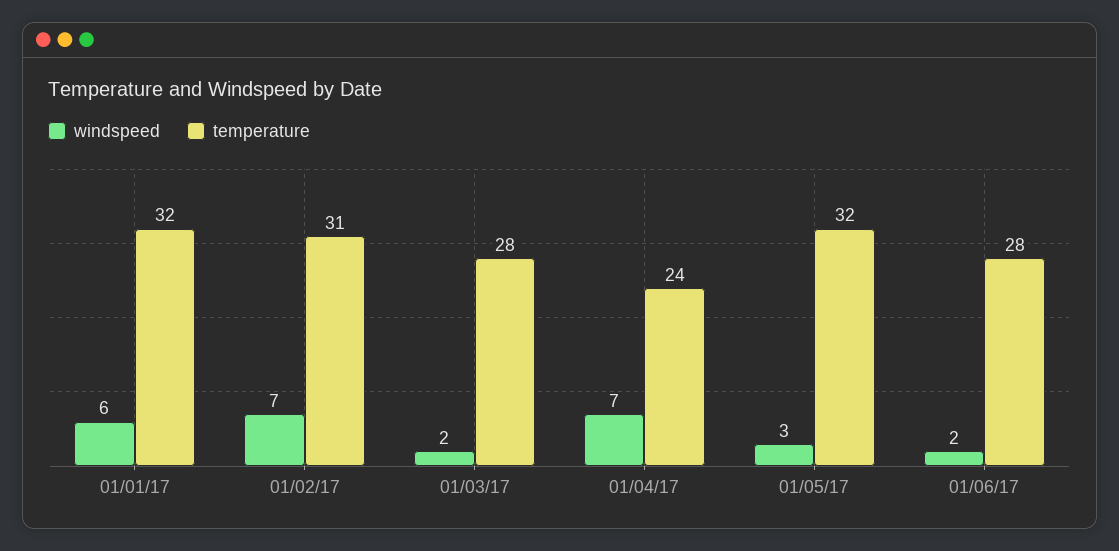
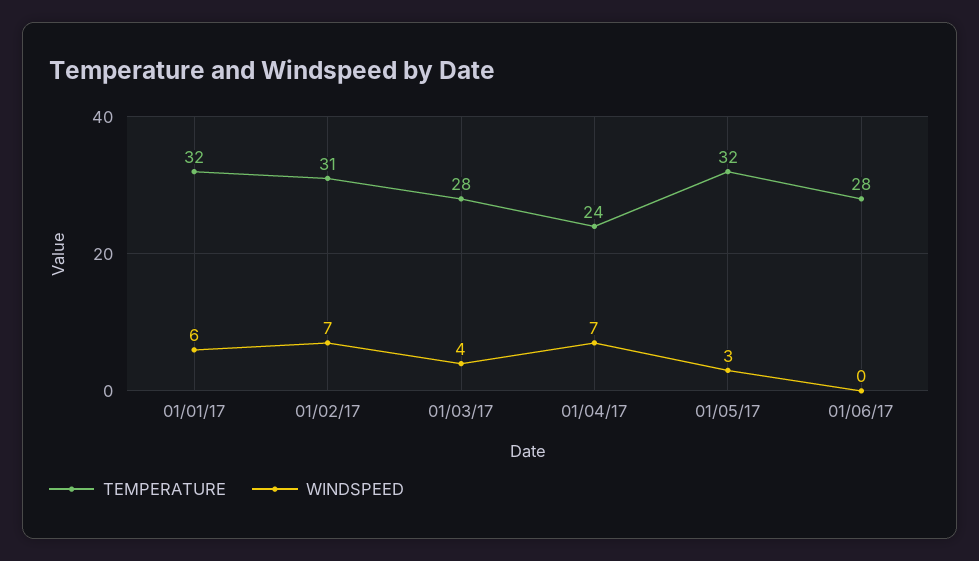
  {
    "windspeed": {
      "01/01/17": 6,
      "01/02/17": 7,
-     "01/03/17": 2,
+     "01/03/17": 4,
      "01/04/17": 7,
      "01/05/17": 3,
-     "01/06/17": 2
+     "01/06/17": 0
    },
    "temperature": {
      "01/01/17": 32,
      "01/02/17": 31,
      "01/03/17": 28,
      "01/04/17": 24,
      "01/05/17": 32,
      "01/06/17": 28
    }
  }

